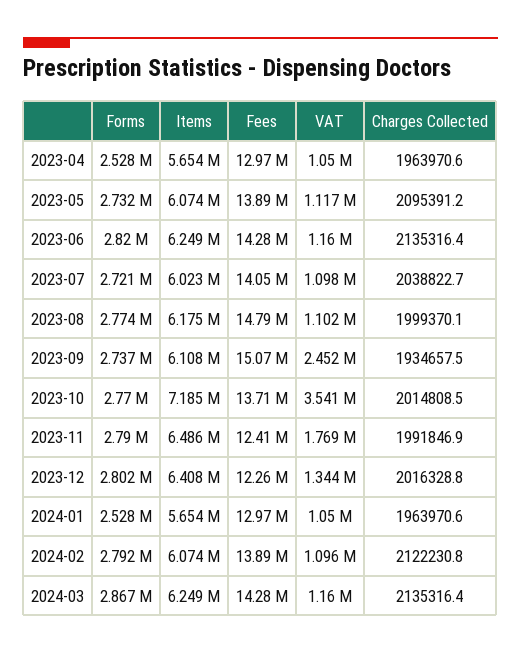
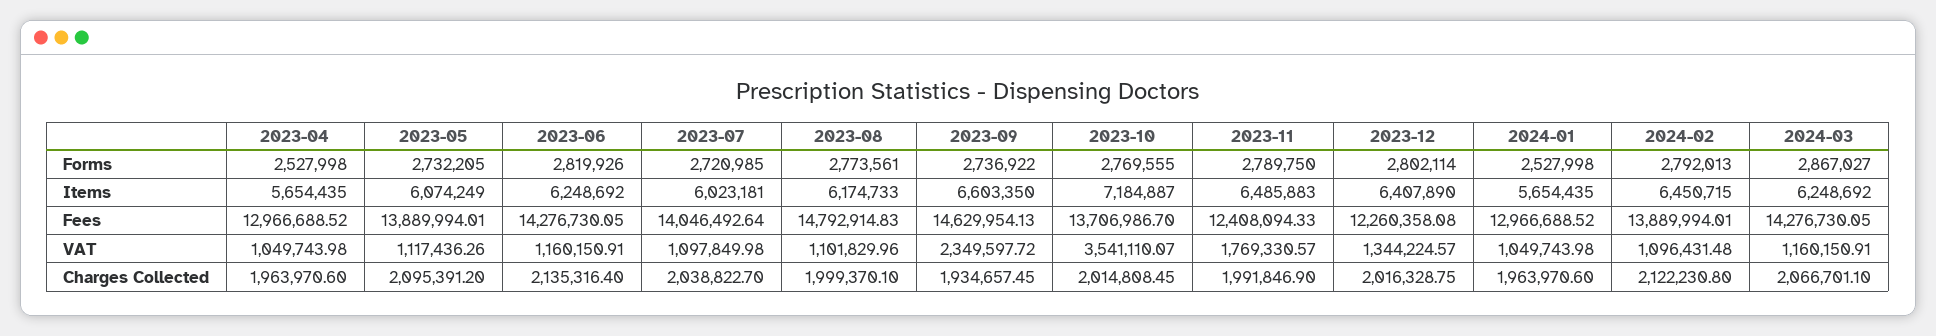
  {
    "Forms": {
      "2023-04": 2527998,
      "2023-05": 2732205,
      "2023-06": 2819926,
      "2023-07": 2720985,
      "2023-08": 2773561,
      "2023-09": 2736922,
      "2023-10": 2769555,
      "2023-11": 2789750,
      "2023-12": 2802114,
      "2024-01": 2527998,
      "2024-02": 2792013,
      "2024-03": 2867027
    },
    "Items": {
      "2023-04": 5654435,
      "2023-05": 6074249,
      "2023-06": 6248692,
      "2023-07": 6023181,
      "2023-08": 6174733,
-     "2023-09": 6108000,
+     "2023-09": 6603350,
      "2023-10": 7184887,
      "2023-11": 6485883,
      "2023-12": 6407890,
      "2024-01": 5654435,
-     "2024-02": 6074000,
+     "2024-02": 6450715,
      "2024-03": 6248692
    },
    "Fees": {
      "2023-04": 12966688.52,
      "2023-05": 13889994.01,
      "2023-06": 14276730.05,
      "2023-07": 14046492.64,
      "2023-08": 14792914.83,
-     "2023-09": 15070000,
+     "2023-09": 14629954.13,
      "2023-10": 13706986.7,
      "2023-11": 12408094.33,
      "2023-12": 12260358.08,
      "2024-01": 12966688.52,
      "2024-02": 13889994.01,
      "2024-03": 14276730.05
    },
    "VAT": {
      "2023-04": 1049743.98,
      "2023-05": 1117436.26,
      "2023-06": 1160150.91,
      "2023-07": 1097849.98,
      "2023-08": 1101829.96,
-     "2023-09": 2452000,
+     "2023-09": 2349597.72,
      "2023-10": 3541110.07,
      "2023-11": 1769330.57,
      "2023-12": 1344224.57,
      "2024-01": 1049743.98,
      "2024-02": 1096431.48,
      "2024-03": 1160150.91
    },
    "Charges Collected": {
      "2023-04": 1963970.6,
      "2023-05": 2095391.2,
      "2023-06": 2135316.4,
      "2023-07": 2038822.7,
      "2023-08": 1999370.1,
      "2023-09": 1934657.45,
      "2023-10": 2014808.45,
      "2023-11": 1991846.9,
      "2023-12": 2016328.75,
      "2024-01": 1963970.6,
      "2024-02": 2122230.8,
-     "2024-03": 2135316.4
+     "2024-03": 2066701.1
    }
  }

